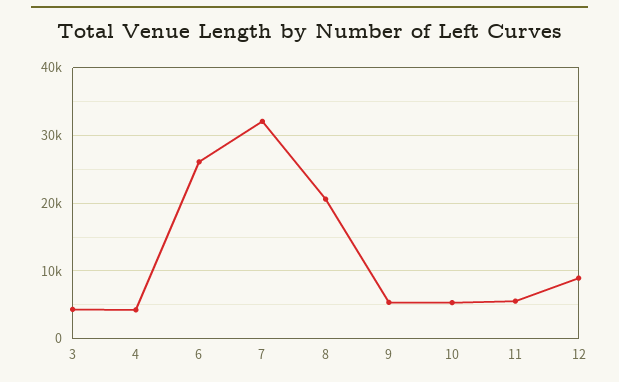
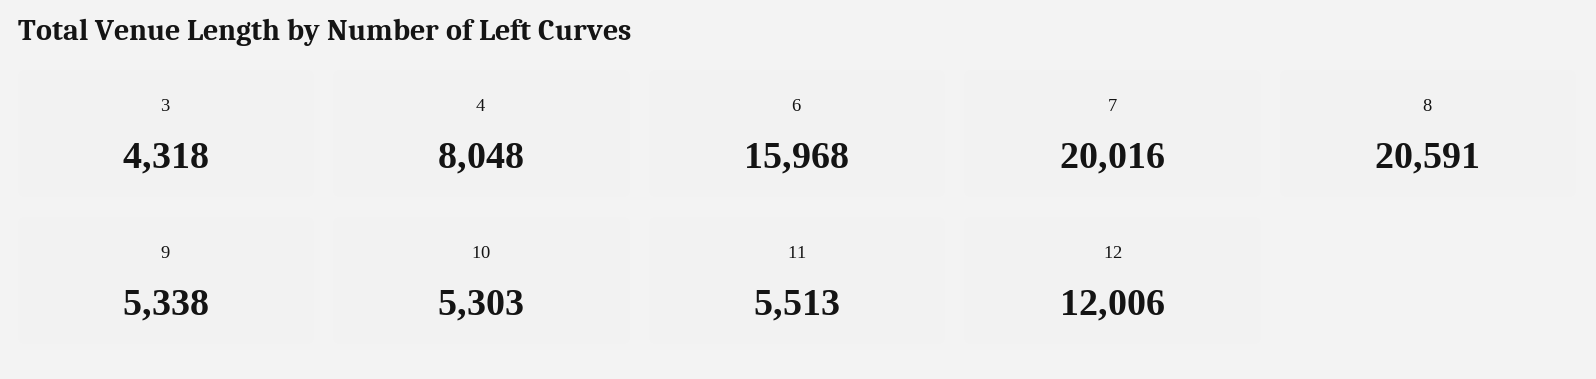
  {
    "3": 4318,
-   "4": 4000,
+   "4": 8048,
-   "6": 26000,
+   "6": 15968,
-   "7": 32000,
+   "7": 20016,
    "8": 20591,
    "9": 5338,
    "10": 5303,
    "11": 5513,
-   "12": 9000
+   "12": 12006
  }

